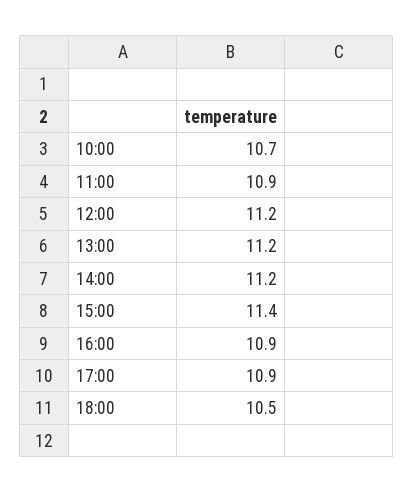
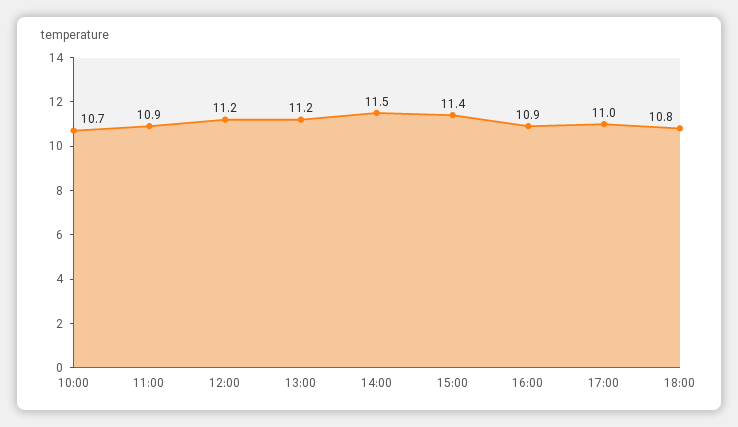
  {
    "10:00": 10.7,
    "11:00": 10.9,
    "12:00": 11.2,
    "13:00": 11.2,
-   "14:00": 11.2,
+   "14:00": 11.5,
    "15:00": 11.4,
    "16:00": 10.9,
-   "17:00": 10.9,
+   "17:00": 11,
-   "18:00": 10.5
+   "18:00": 10.8
  }

